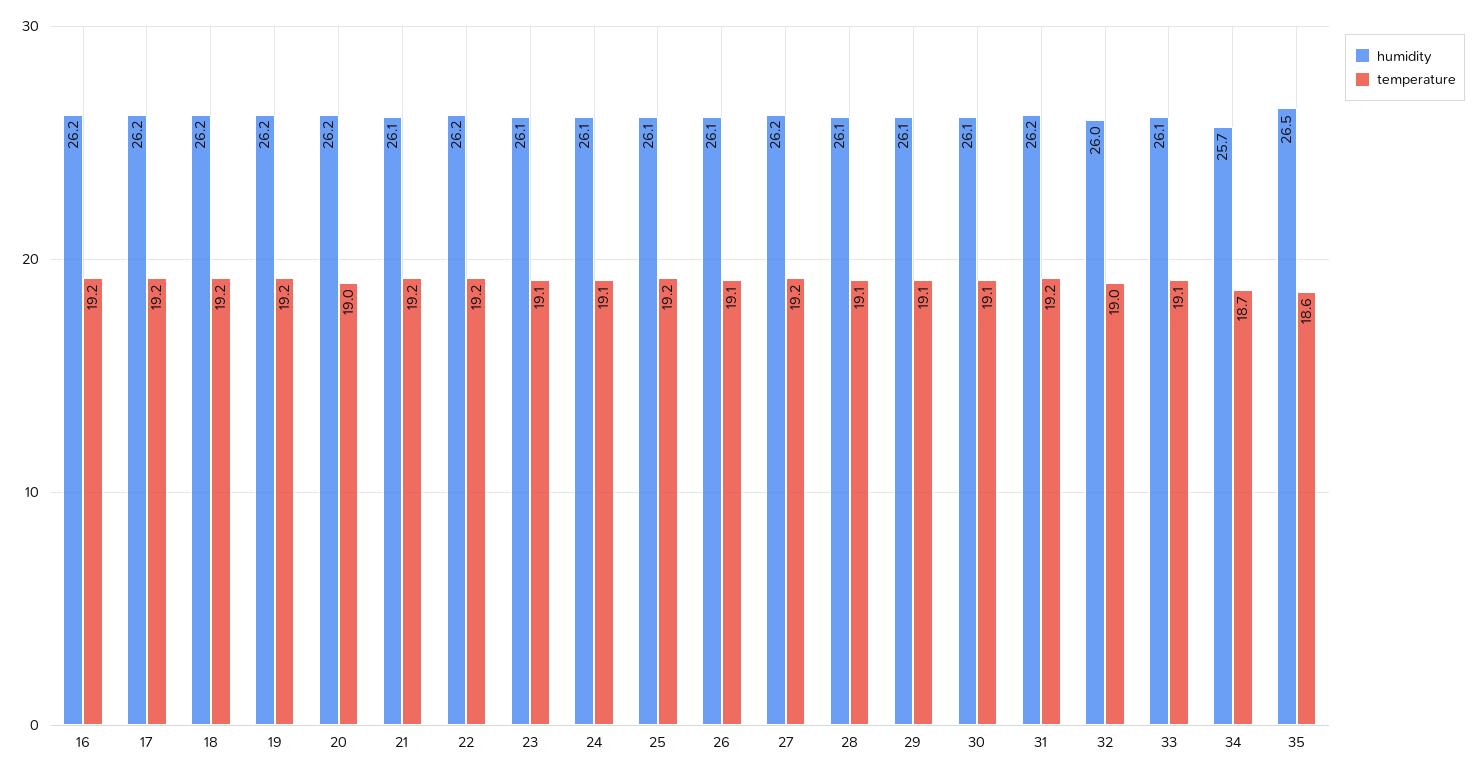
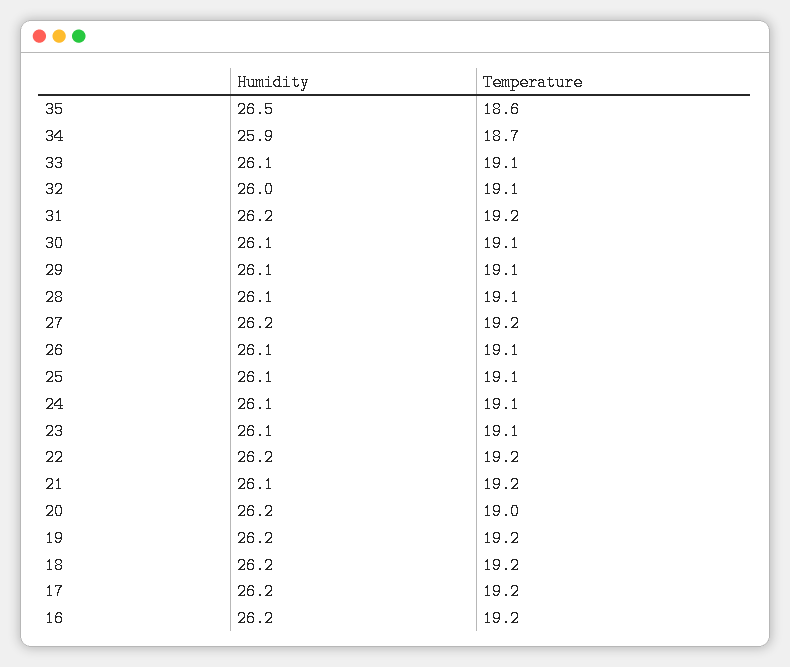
  {
    "humidity": {
      "16": 26.2,
      "17": 26.2,
      "18": 26.2,
      "19": 26.2,
      "20": 26.2,
      "21": 26.1,
      "22": 26.2,
      "23": 26.1,
      "24": 26.1,
      "25": 26.1,
      "26": 26.1,
      "27": 26.2,
      "28": 26.1,
      "29": 26.1,
      "30": 26.1,
      "31": 26.2,
      "32": 26,
      "33": 26.1,
-     "34": 25.7,
+     "34": 25.9,
      "35": 26.5
    },
    "temperature": {
      "16": 19.2,
      "17": 19.2,
      "18": 19.2,
      "19": 19.2,
      "20": 19,
      "21": 19.2,
      "22": 19.2,
      "23": 19.1,
      "24": 19.1,
-     "25": 19.2,
+     "25": 19.1,
      "26": 19.1,
      "27": 19.2,
      "28": 19.1,
      "29": 19.1,
      "30": 19.1,
      "31": 19.2,
-     "32": 19,
+     "32": 19.1,
      "33": 19.1,
      "34": 18.7,
      "35": 18.6
    }
  }

